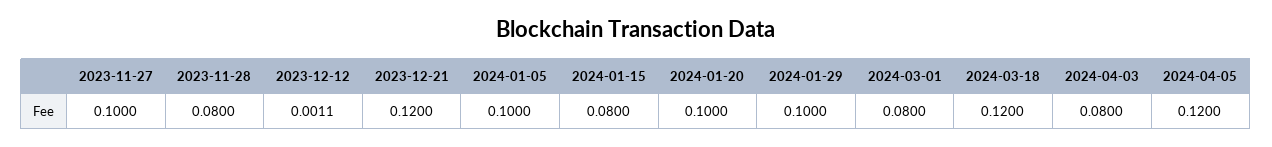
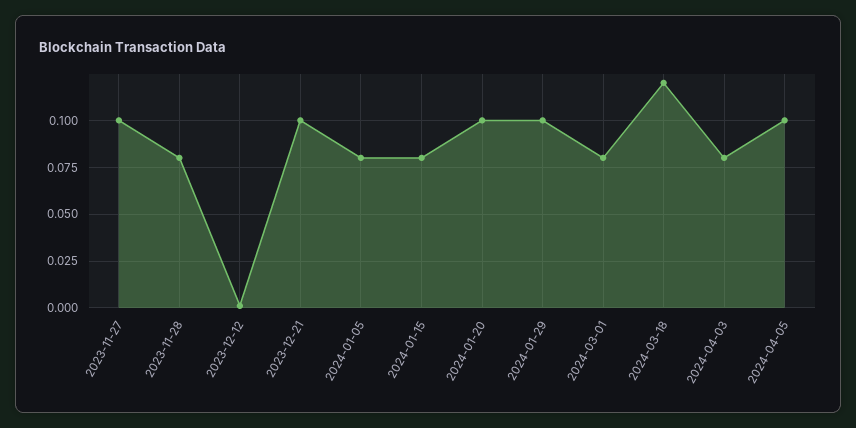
  {
    "2023-11-27": 0.1,
    "2023-11-28": 0.08,
    "2023-12-12": 0.0011,
-   "2023-12-21": 0.12,
+   "2023-12-21": 0.1,
-   "2024-01-05": 0.1,
+   "2024-01-05": 0.08,
    "2024-01-15": 0.08,
    "2024-01-20": 0.1,
    "2024-01-29": 0.1,
    "2024-03-01": 0.08,
    "2024-03-18": 0.12,
    "2024-04-03": 0.08,
-   "2024-04-05": 0.12
+   "2024-04-05": 0.1
  }

